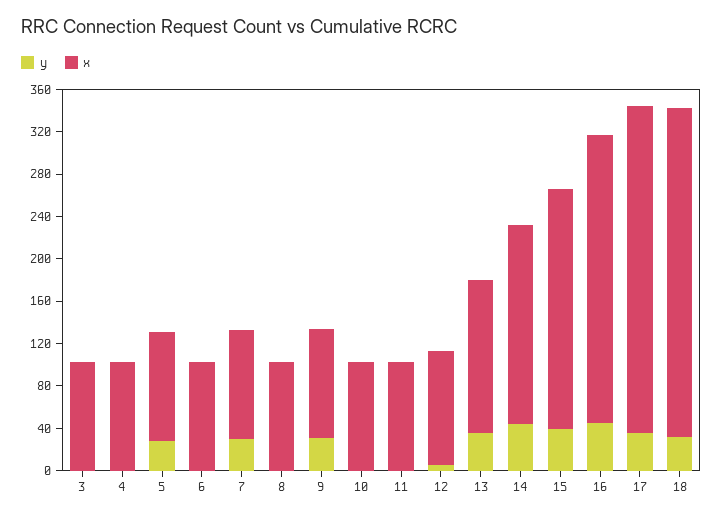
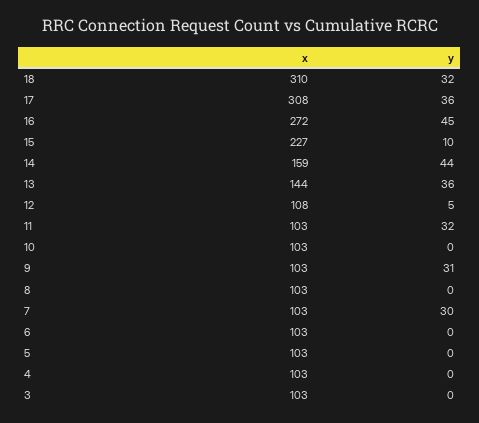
  {
    "y": {
      "3": 0,
      "4": 0,
-     "5": 30,
+     "5": 0,
      "6": 0,
      "7": 30,
      "8": 0,
      "9": 31,
      "10": 0,
-     "11": 0,
+     "11": 32,
      "12": 5,
      "13": 36,
      "14": 44,
-     "15": 40,
+     "15": 10,
      "16": 45,
      "17": 36,
      "18": 32
    },
    "x": {
      "3": 103,
      "4": 103,
      "5": 103,
      "6": 103,
      "7": 103,
      "8": 103,
      "9": 103,
      "10": 103,
      "11": 103,
      "12": 108,
      "13": 144,
-     "14": 190,
+     "14": 159,
      "15": 227,
      "16": 272,
      "17": 308,
      "18": 310
    }
  }

